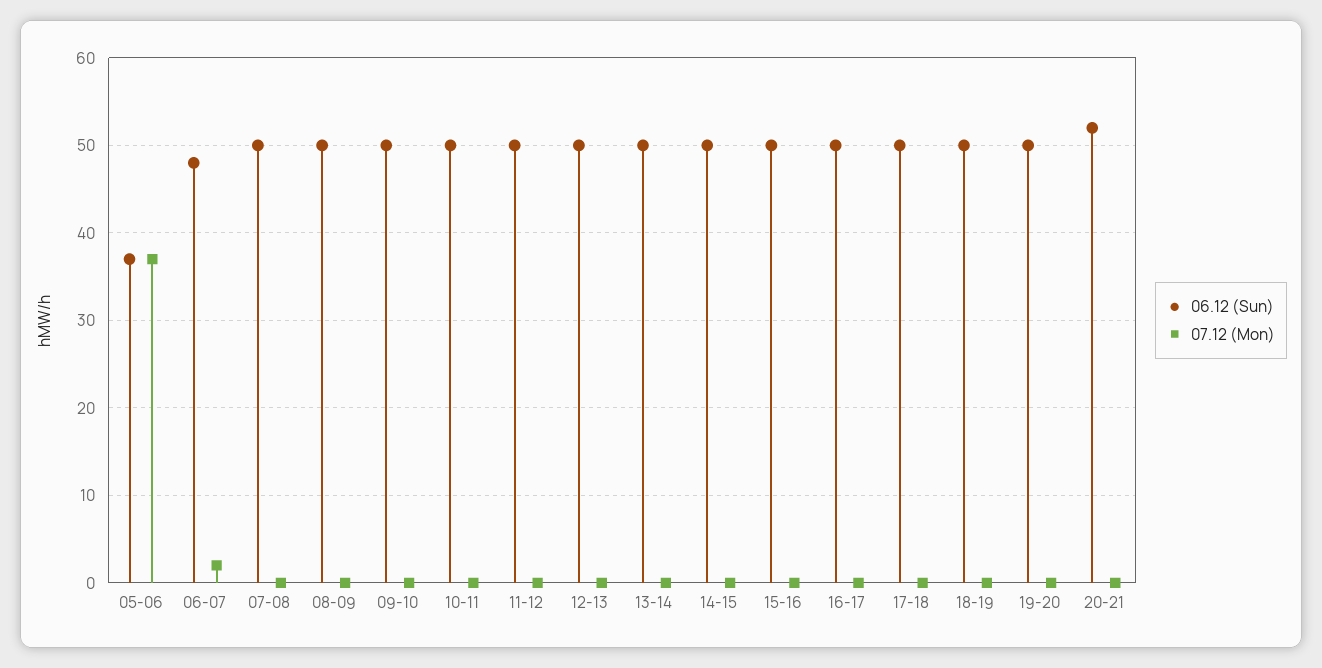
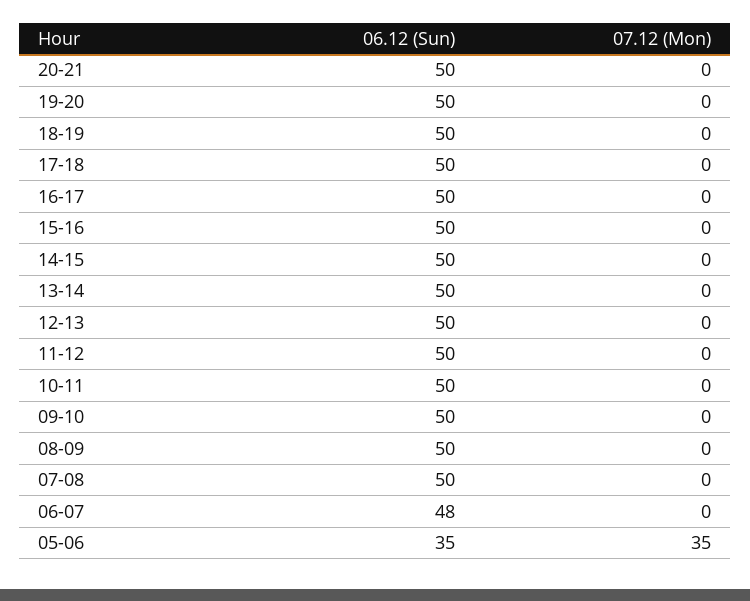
  {
    "06.12 (Sun)": {
-     "05-06": 37,
+     "05-06": 35,
      "06-07": 48,
      "07-08": 50,
      "08-09": 50,
      "09-10": 50,
      "10-11": 50,
      "11-12": 50,
      "12-13": 50,
      "13-14": 50,
      "14-15": 50,
      "15-16": 50,
      "16-17": 50,
      "17-18": 50,
      "18-19": 50,
      "19-20": 50,
-     "20-21": 52
+     "20-21": 50
    },
    "07.12 (Mon)": {
-     "05-06": 37,
+     "05-06": 35,
-     "06-07": 2,
+     "06-07": 0,
      "07-08": 0,
      "08-09": 0,
      "09-10": 0,
      "10-11": 0,
      "11-12": 0,
      "12-13": 0,
      "13-14": 0,
      "14-15": 0,
      "15-16": 0,
      "16-17": 0,
      "17-18": 0,
      "18-19": 0,
      "19-20": 0,
      "20-21": 0
    }
  }

